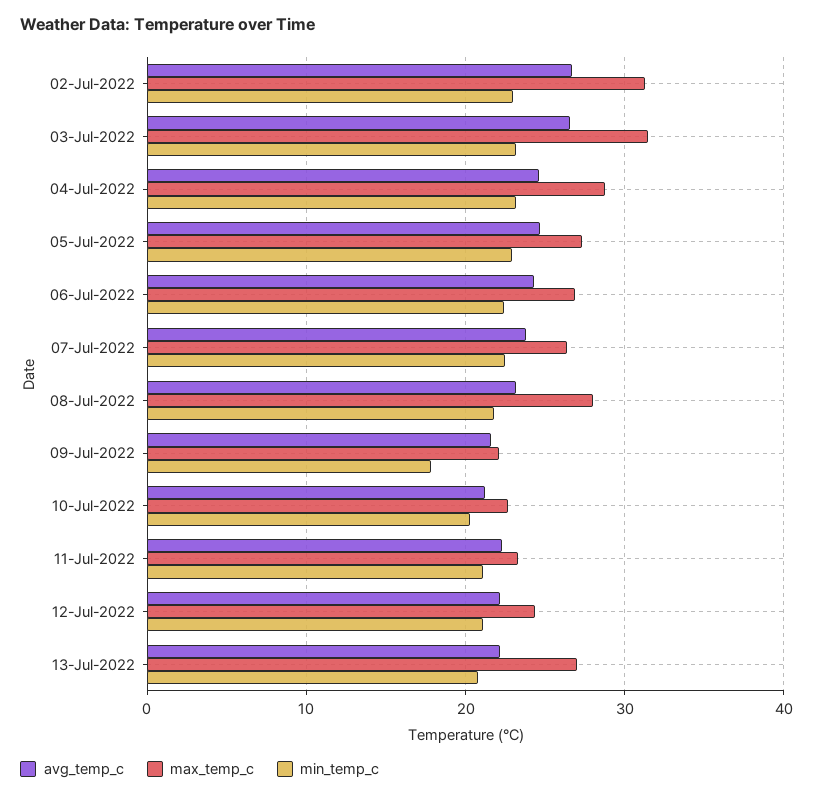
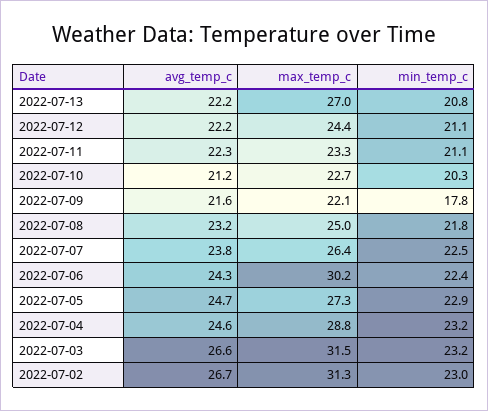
  {
    "avg_temp_c": {
      "02-Jul-2022": 26.7,
      "03-Jul-2022": 26.6,
      "04-Jul-2022": 24.6,
      "05-Jul-2022": 24.7,
      "06-Jul-2022": 24.3,
      "07-Jul-2022": 23.8,
      "08-Jul-2022": 23.2,
      "09-Jul-2022": 21.6,
      "10-Jul-2022": 21.2,
      "11-Jul-2022": 22.3,
      "12-Jul-2022": 22.2,
      "13-Jul-2022": 22.2
    },
    "max_temp_c": {
      "02-Jul-2022": 31.3,
      "03-Jul-2022": 31.5,
      "04-Jul-2022": 28.8,
      "05-Jul-2022": 27.3,
-     "06-Jul-2022": 27,
+     "06-Jul-2022": 30.2,
      "07-Jul-2022": 26.4,
-     "08-Jul-2022": 28,
+     "08-Jul-2022": 25,
      "09-Jul-2022": 22.1,
      "10-Jul-2022": 22.7,
      "11-Jul-2022": 23.3,
      "12-Jul-2022": 24.4,
      "13-Jul-2022": 27
    },
    "min_temp_c": {
      "02-Jul-2022": 23,
      "03-Jul-2022": 23.2,
      "04-Jul-2022": 23.2,
      "05-Jul-2022": 22.9,
      "06-Jul-2022": 22.4,
      "07-Jul-2022": 22.5,
      "08-Jul-2022": 21.8,
      "09-Jul-2022": 17.8,
      "10-Jul-2022": 20.3,
      "11-Jul-2022": 21.1,
      "12-Jul-2022": 21.1,
      "13-Jul-2022": 20.8
    }
  }

